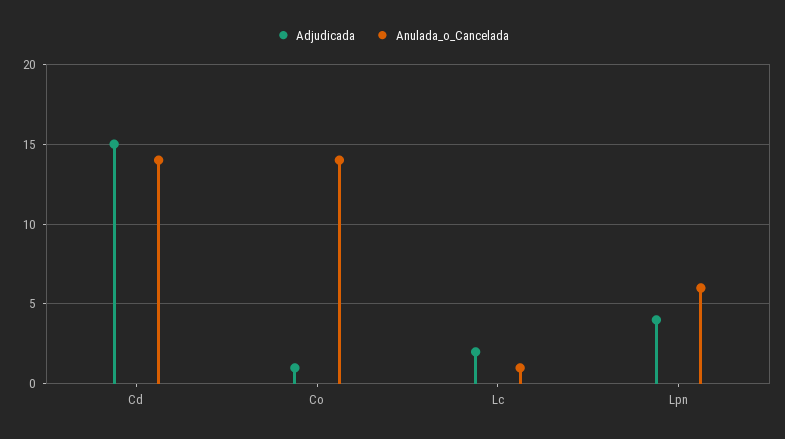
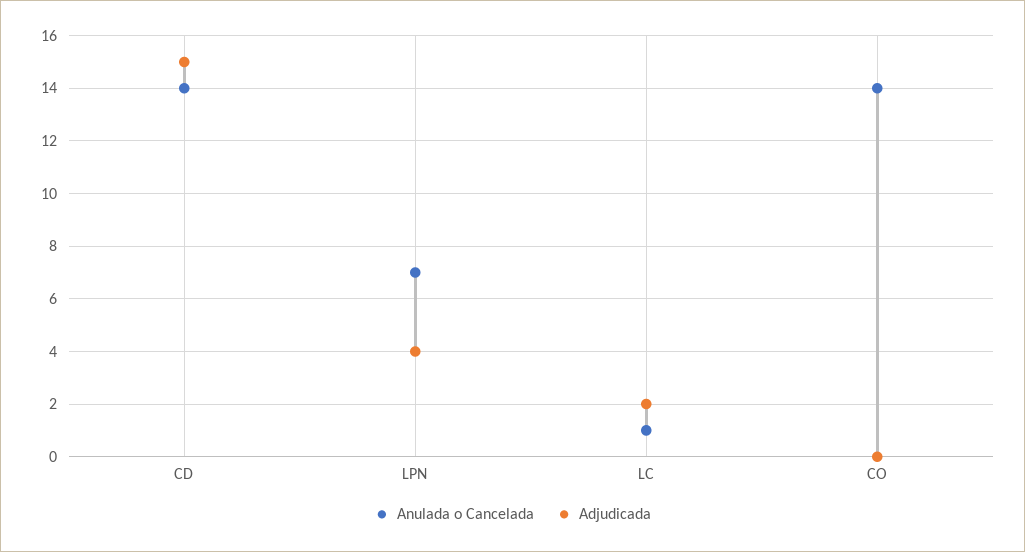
  {
    "Adjudicada": {
      "Cd": 15,
-     "Co": 1,
+     "Co": 0,
      "Lc": 2,
      "Lpn": 4
    },
    "Anulada_o_Cancelada": {
      "Cd": 14,
      "Co": 14,
      "Lc": 1,
-     "Lpn": 6
+     "Lpn": 7
    }
  }

